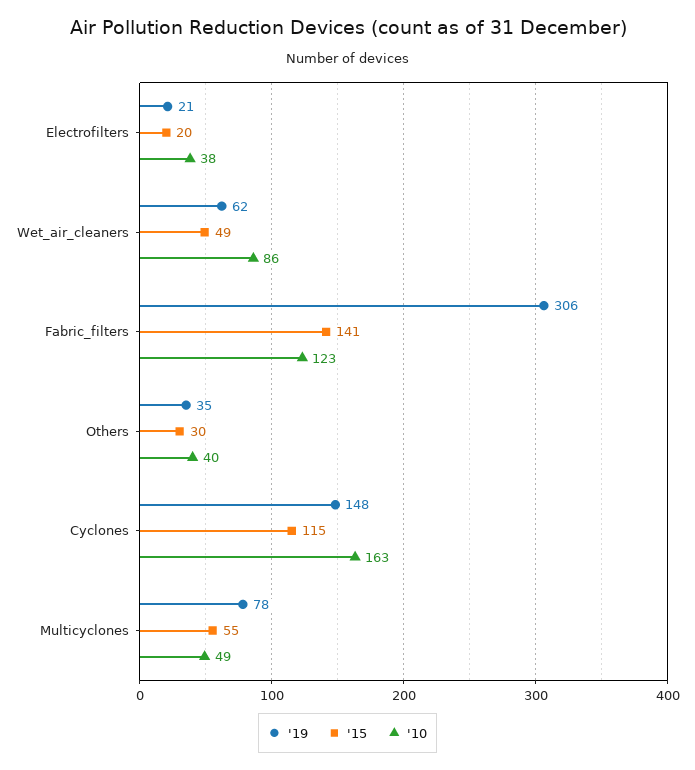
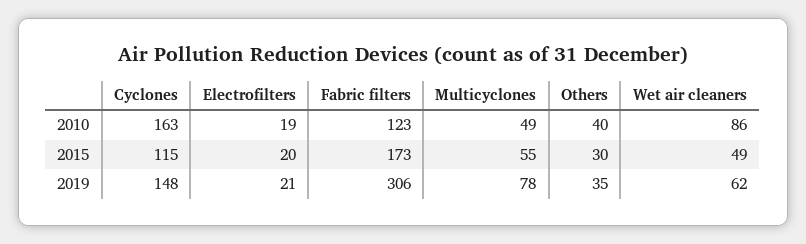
  {
    "'19": {
      "Electrofilters": 21,
      "Wet_air_cleaners": 62,
      "Fabric_filters": 306,
      "Others": 35,
      "Cyclones": 148,
      "Multicyclones": 78
    },
    "'15": {
      "Electrofilters": 20,
      "Wet_air_cleaners": 49,
-     "Fabric_filters": 141,
+     "Fabric_filters": 173,
      "Others": 30,
      "Cyclones": 115,
      "Multicyclones": 55
    },
    "'10": {
-     "Electrofilters": 38,
+     "Electrofilters": 19,
      "Wet_air_cleaners": 86,
      "Fabric_filters": 123,
      "Others": 40,
      "Cyclones": 163,
      "Multicyclones": 49
    }
  }

